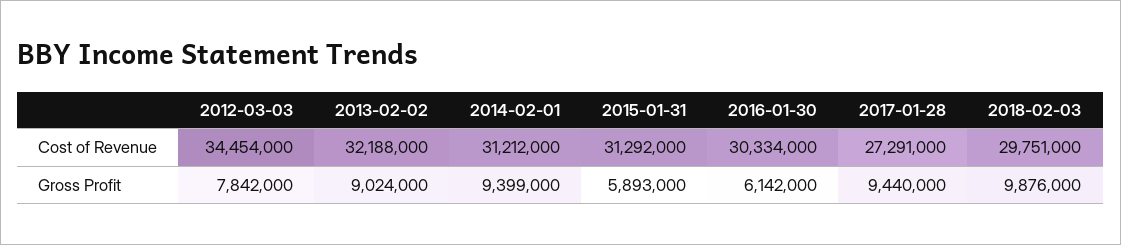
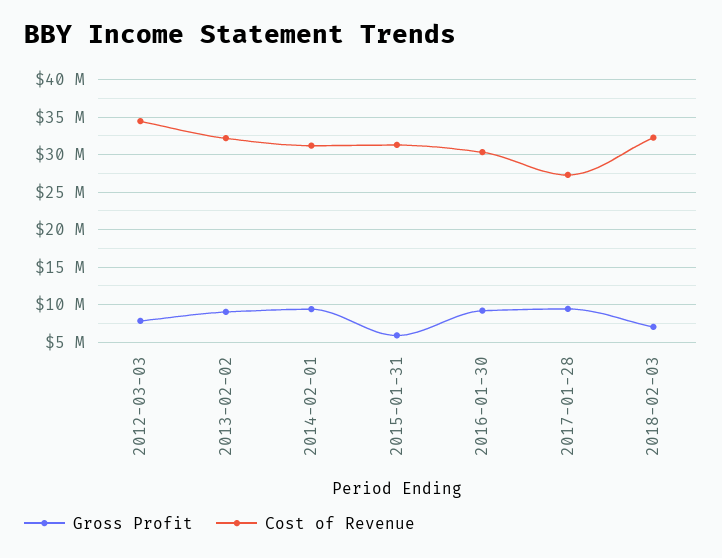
  {
    "Cost of Revenue": {
      "2012-03-03": 34454000,
      "2013-02-02": 32188000,
      "2014-02-01": 31212000,
      "2015-01-31": 31292000,
      "2016-01-30": 30334000,
      "2017-01-28": 27291000,
-     "2018-02-03": 29751000
+     "2018-02-03": 32000000
    },
    "Gross Profit": {
      "2012-03-03": 7842000,
      "2013-02-02": 9024000,
      "2014-02-01": 9399000,
      "2015-01-31": 5893000,
-     "2016-01-30": 6142000,
+     "2016-01-30": 9000000,
      "2017-01-28": 9440000,
-     "2018-02-03": 9876000
+     "2018-02-03": 7000000
    }
  }

